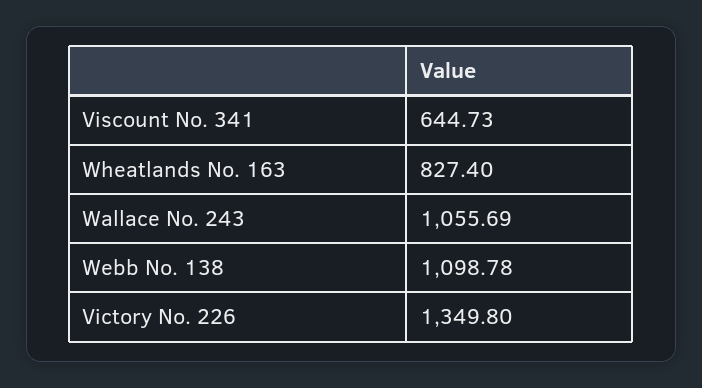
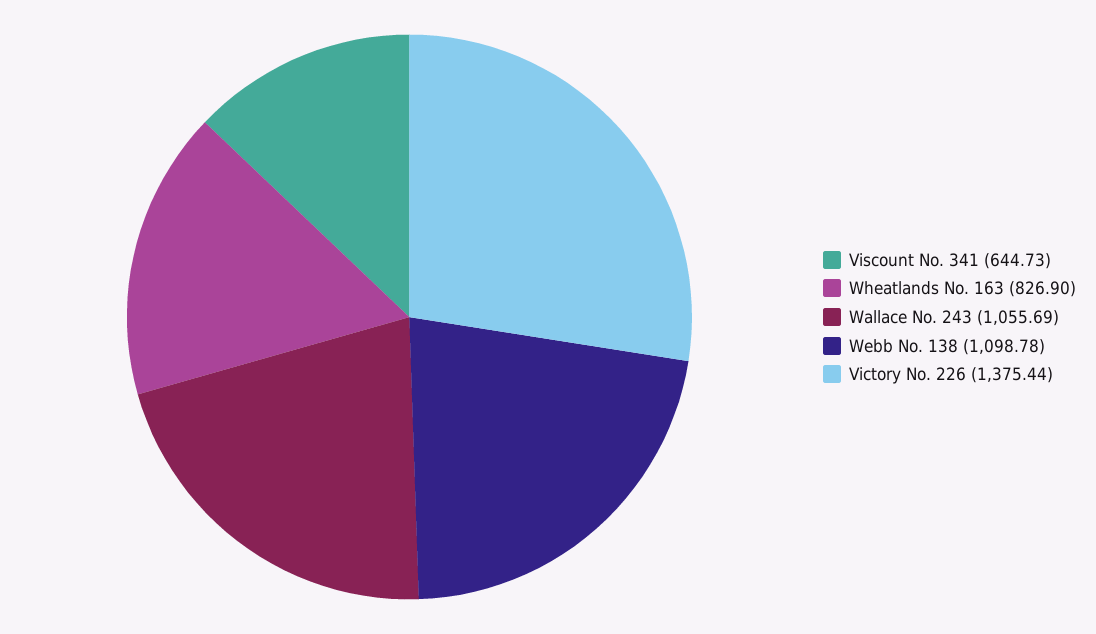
  {
    "Viscount No. 341": 644.73,
-   "Wheatlands No. 163": 827.4,
+   "Wheatlands No. 163": 826.9,
    "Wallace No. 243": 1055.69,
    "Webb No. 138": 1098.78,
-   "Victory No. 226": 1349.8
+   "Victory No. 226": 1375.44
  }

